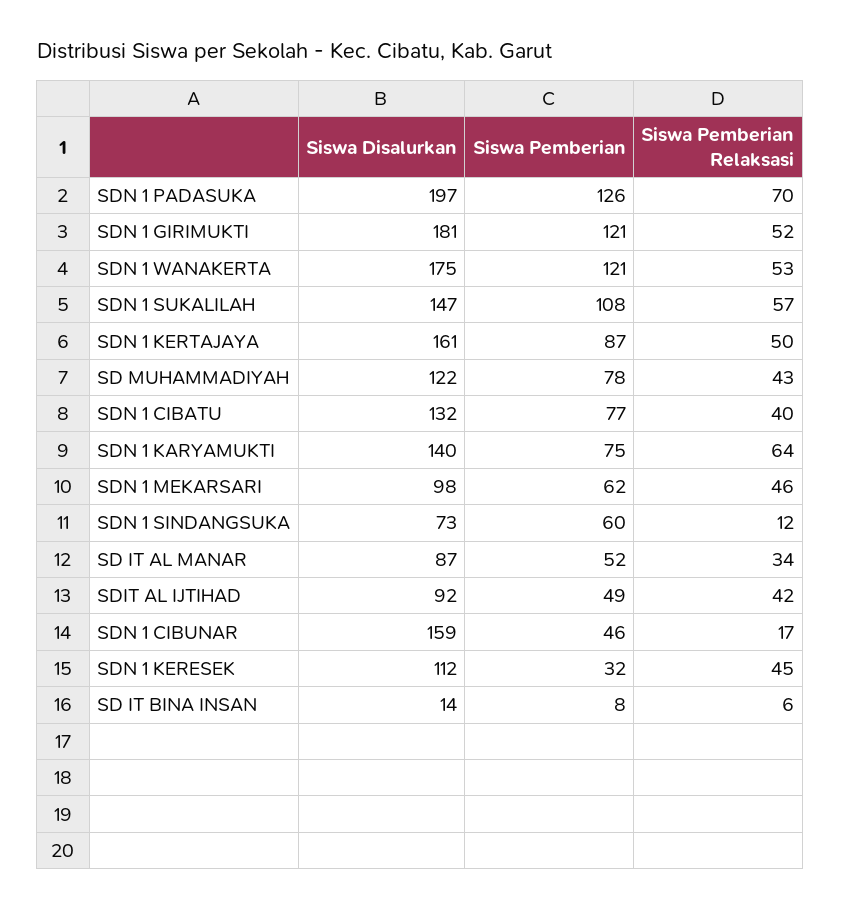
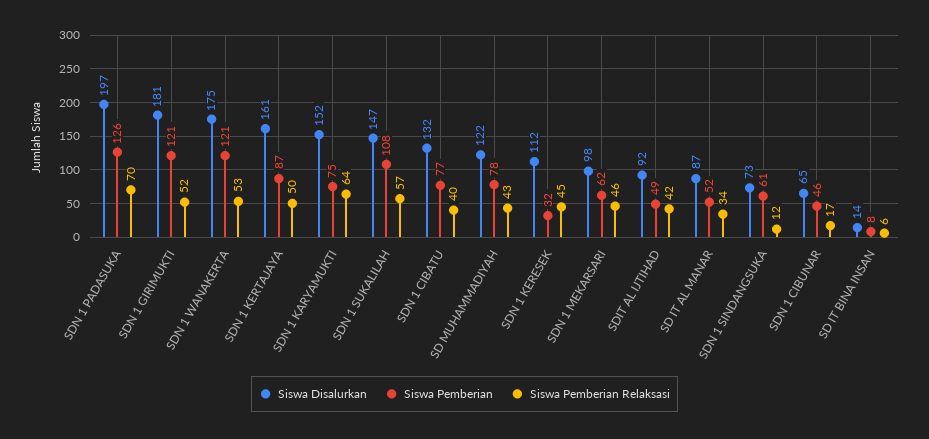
  {
    "Siswa Disalurkan": {
      "SDN 1 PADASUKA": 197,
      "SDN 1 GIRIMUKTI": 181,
      "SDN 1 WANAKERTA": 175,
      "SDN 1 SUKALILAH": 147,
      "SDN 1 KERTAJAYA": 161,
      "SD MUHAMMADIYAH": 122,
      "SDN 1 CIBATU": 132,
-     "SDN 1 KARYAMUKTI": 140,
+     "SDN 1 KARYAMUKTI": 152,
      "SDN 1 MEKARSARI": 98,
      "SDN 1 SINDANGSUKA": 73,
      "SD IT AL MANAR": 87,
      "SDIT AL IJTIHAD": 92,
-     "SDN 1 CIBUNAR": 159,
+     "SDN 1 CIBUNAR": 65,
      "SDN 1 KERESEK": 112,
      "SD IT BINA INSAN": 14
    },
    "Siswa Pemberian": {
      "SDN 1 PADASUKA": 126,
      "SDN 1 GIRIMUKTI": 121,
      "SDN 1 WANAKERTA": 121,
      "SDN 1 SUKALILAH": 108,
      "SDN 1 KERTAJAYA": 87,
      "SD MUHAMMADIYAH": 78,
      "SDN 1 CIBATU": 77,
      "SDN 1 KARYAMUKTI": 75,
      "SDN 1 MEKARSARI": 62,
-     "SDN 1 SINDANGSUKA": 60,
+     "SDN 1 SINDANGSUKA": 61,
      "SD IT AL MANAR": 52,
      "SDIT AL IJTIHAD": 49,
      "SDN 1 CIBUNAR": 46,
      "SDN 1 KERESEK": 32,
      "SD IT BINA INSAN": 8
    },
    "Siswa Pemberian Relaksasi": {
      "SDN 1 PADASUKA": 70,
      "SDN 1 GIRIMUKTI": 52,
      "SDN 1 WANAKERTA": 53,
      "SDN 1 SUKALILAH": 57,
      "SDN 1 KERTAJAYA": 50,
      "SD MUHAMMADIYAH": 43,
      "SDN 1 CIBATU": 40,
      "SDN 1 KARYAMUKTI": 64,
      "SDN 1 MEKARSARI": 46,
      "SDN 1 SINDANGSUKA": 12,
      "SD IT AL MANAR": 34,
      "SDIT AL IJTIHAD": 42,
      "SDN 1 CIBUNAR": 17,
      "SDN 1 KERESEK": 45,
      "SD IT BINA INSAN": 6
    }
  }

